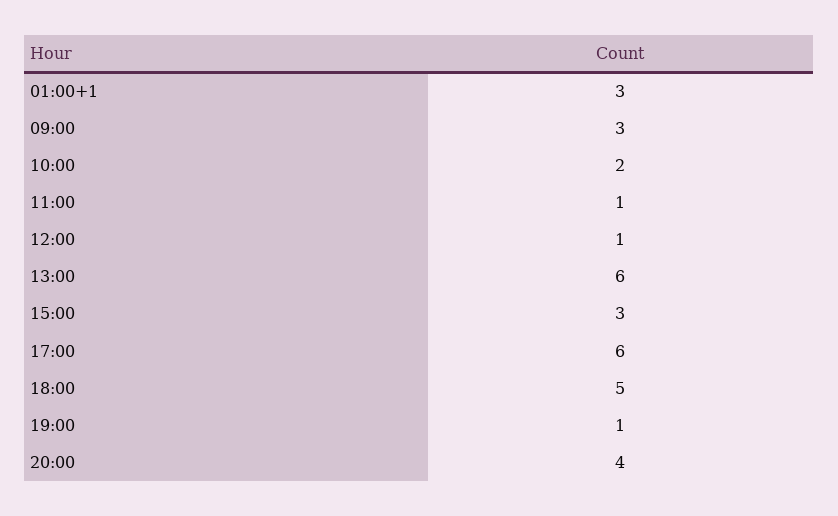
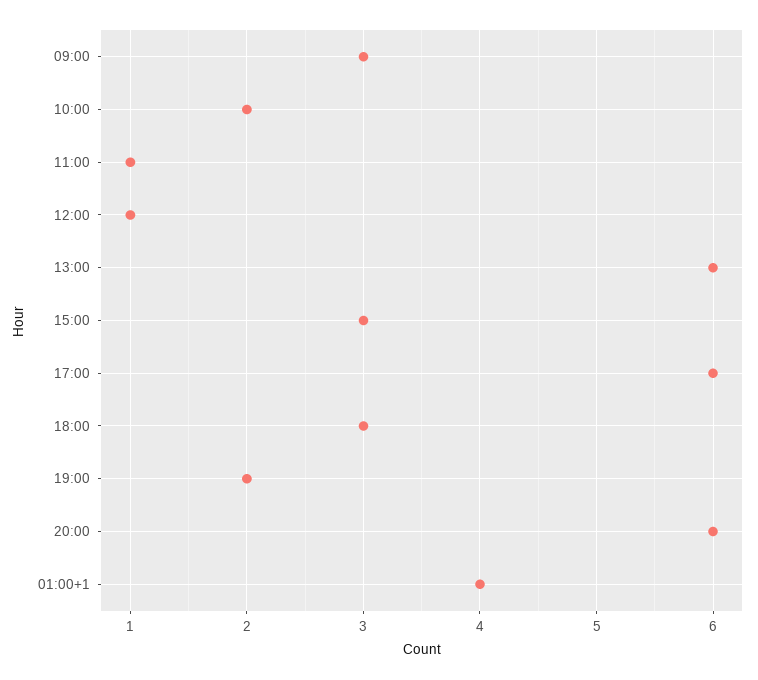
  {
-   "01:00+1": 3,
+   "01:00+1": 4,
    "09:00": 3,
    "10:00": 2,
    "11:00": 1,
    "12:00": 1,
    "13:00": 6,
    "15:00": 3,
    "17:00": 6,
-   "18:00": 5,
+   "18:00": 3,
-   "19:00": 1,
+   "19:00": 2,
-   "20:00": 4
+   "20:00": 6
  }

